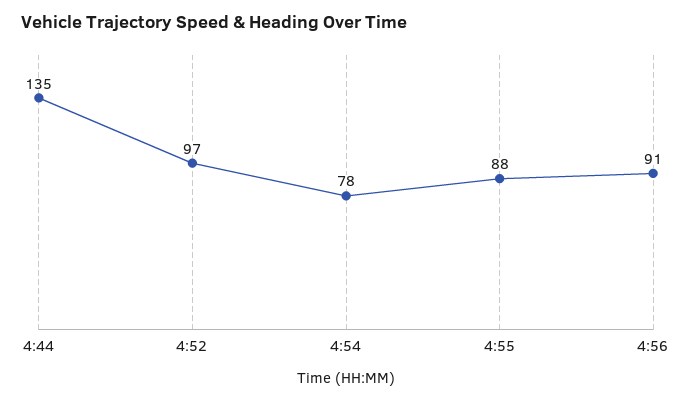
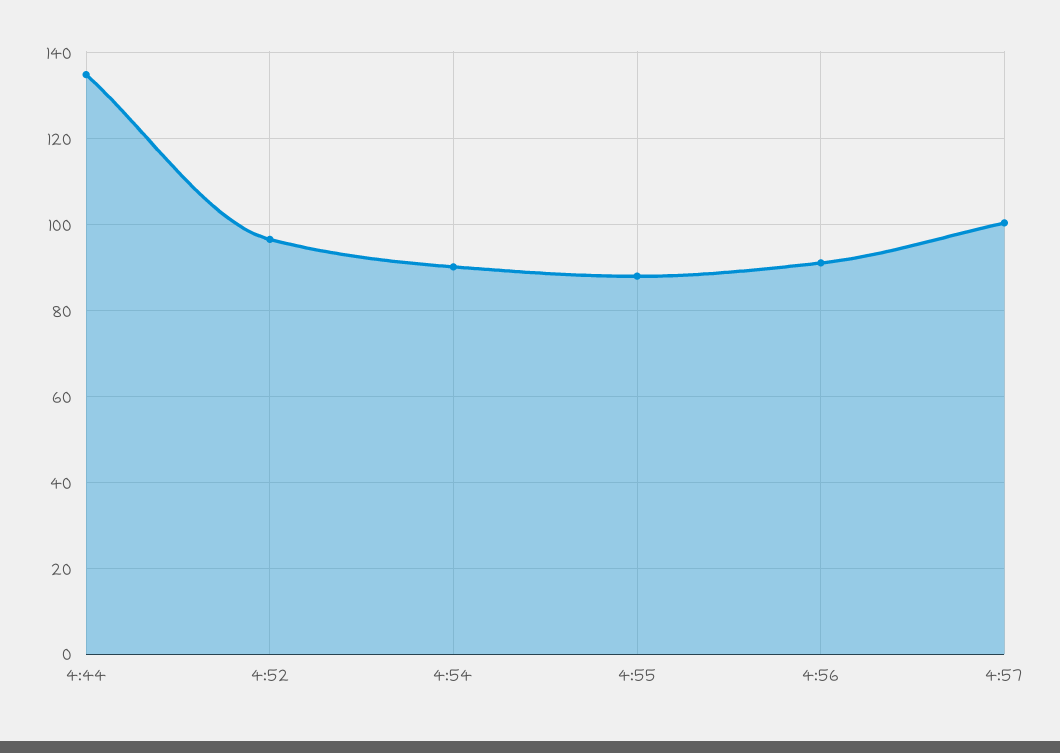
  {
    "4:44": 135,
    "4:52": 97,
-   "4:54": 78,
+   "4:54": 90,
    "4:55": 88,
-   "4:56": 91
+   "4:56": 91,
+   "4:57": 100
  }

